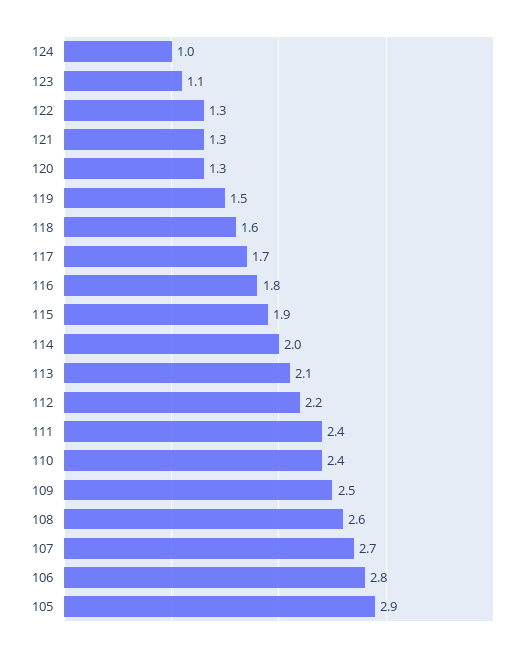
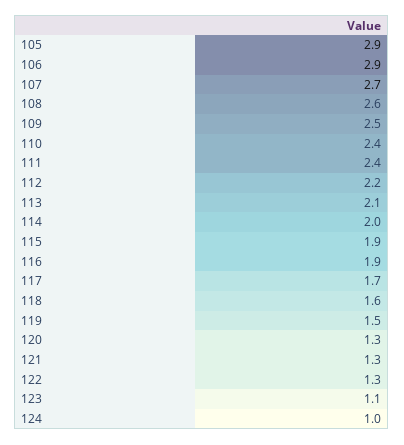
  {
    "124": 1,
    "123": 1.1,
    "122": 1.3,
    "121": 1.3,
    "120": 1.3,
    "119": 1.5,
    "118": 1.6,
    "117": 1.7,
-   "116": 1.8,
+   "116": 1.9,
    "115": 1.9,
    "114": 2,
    "113": 2.1,
    "112": 2.2,
    "111": 2.4,
    "110": 2.4,
    "109": 2.5,
    "108": 2.6,
    "107": 2.7,
-   "106": 2.8,
+   "106": 2.9,
    "105": 2.9
  }

